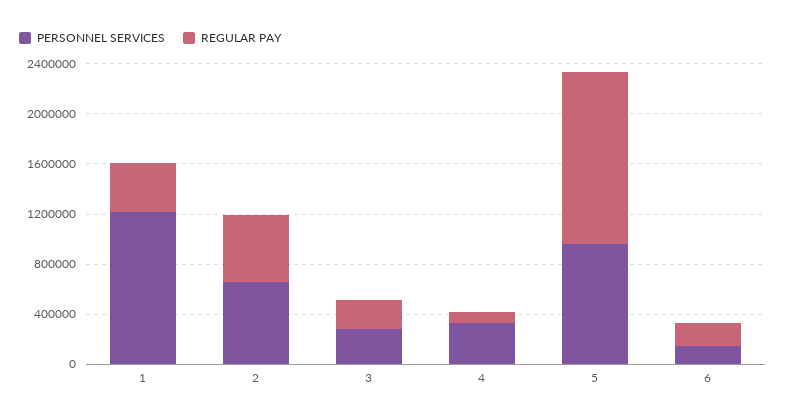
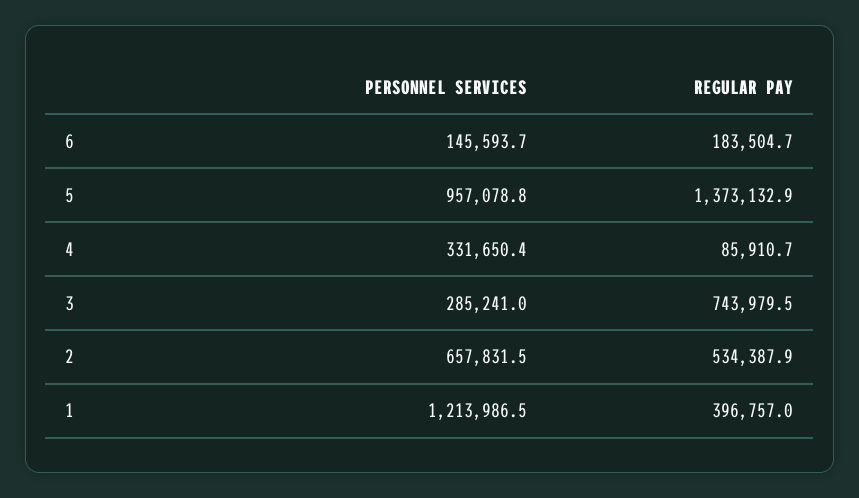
  {
    "PERSONNEL SERVICES": {
      "1": 1213986.5,
      "2": 657831.5,
      "3": 285241,
      "4": 331650.4,
      "5": 957078.8,
      "6": 145593.7
    },
    "REGULAR PAY": {
      "1": 396757,
      "2": 534387.9,
-     "3": 200000,
+     "3": 743979.5,
      "4": 85910.7,
      "5": 1373132.9,
      "6": 183504.7
    }
  }

